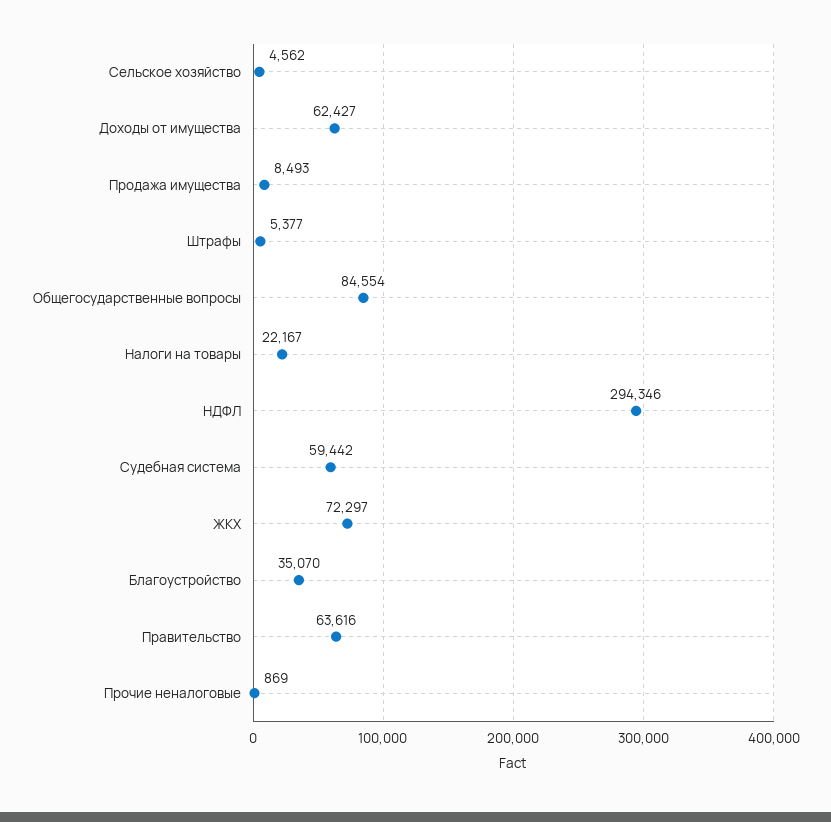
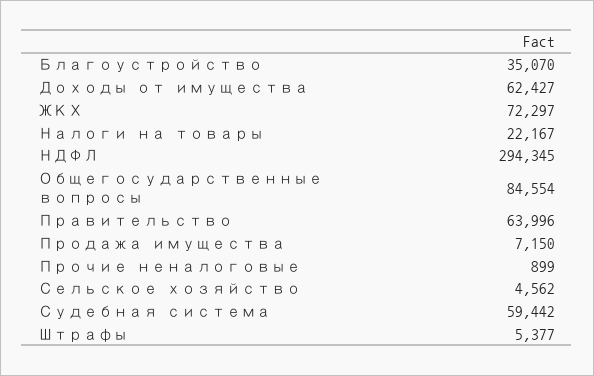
  {
    "Сельское хозяйство": 4562,
    "Доходы от имущества": 62427,
-   "Продажа имущества": 8493,
+   "Продажа имущества": 7150,
    "Штрафы": 5377,
    "Общегосударственные вопросы": 84554,
    "Налоги на товары": 22167,
-   "НДФЛ": 294346,
+   "НДФЛ": 294345,
    "Судебная система": 59442,
    "ЖКХ": 72297,
    "Благоустройство": 35070,
-   "Правительство": 63616,
+   "Правительство": 63996,
-   "Прочие неналоговые": 869
+   "Прочие неналоговые": 899
  }

